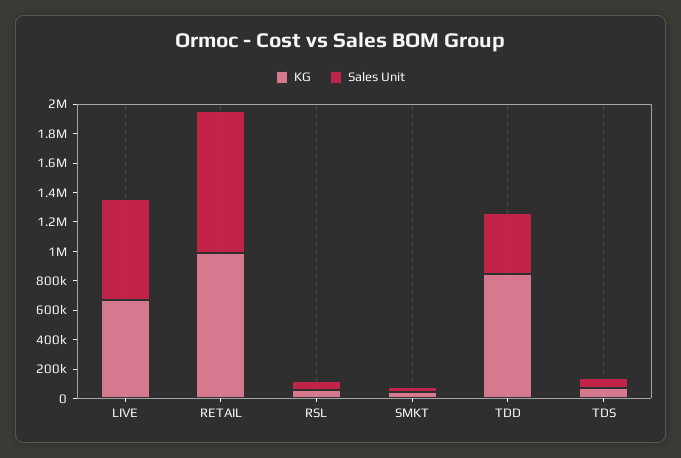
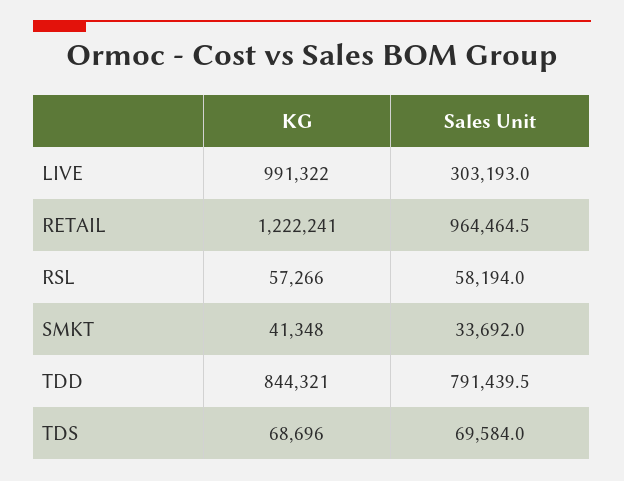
  {
    "KG": {
-     "LIVE": 700000,
+     "LIVE": 991322,
-     "RETAIL": 1000000,
+     "RETAIL": 1222241,
      "RSL": 57266,
      "SMKT": 41348,
      "TDD": 844321,
      "TDS": 68696
    },
    "Sales Unit": {
-     "LIVE": 700000,
+     "LIVE": 303193,
      "RETAIL": 964464.5,
      "RSL": 58194,
      "SMKT": 33692,
-     "TDD": 400000,
+     "TDD": 791439.5,
      "TDS": 69584
    }
  }

